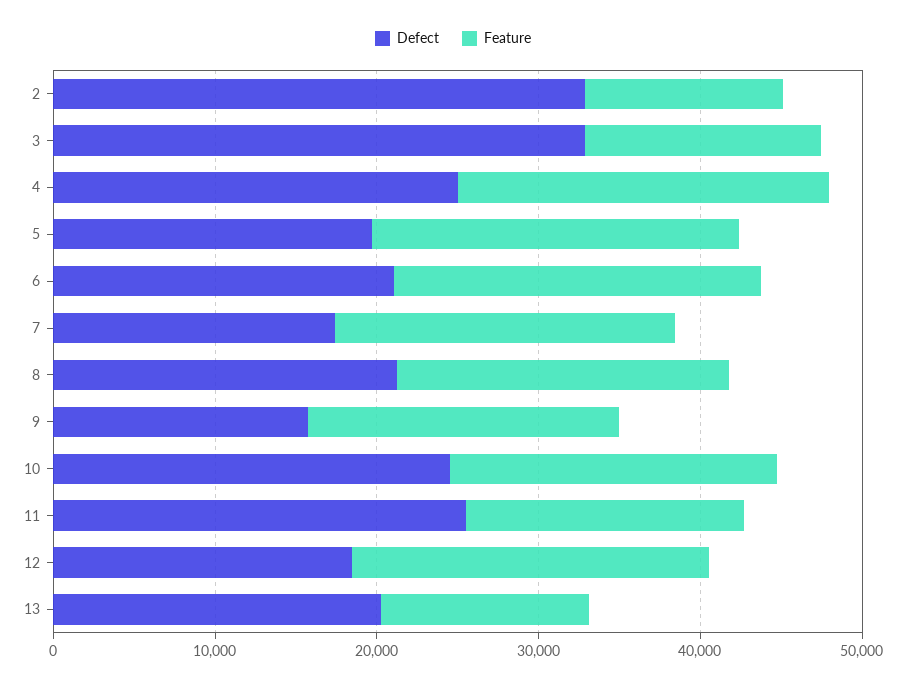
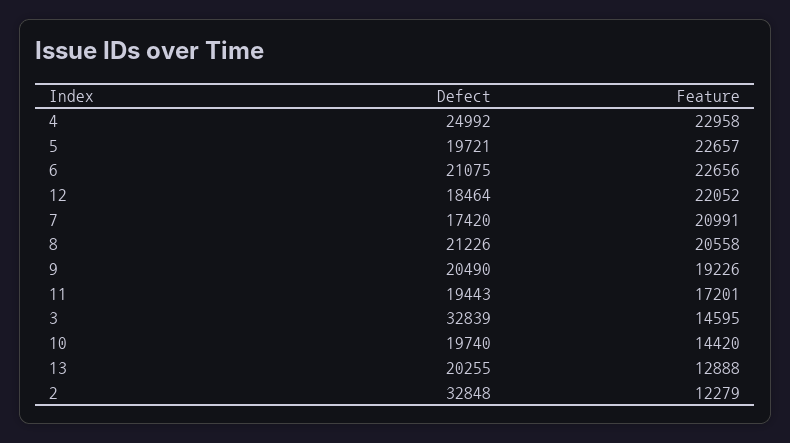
  {
    "Defect": {
      "2": 32848,
      "3": 32839,
      "4": 24992,
      "5": 19721,
      "6": 21075,
      "7": 17420,
      "8": 21226,
-     "9": 16000,
+     "9": 20490,
-     "10": 24000,
+     "10": 19740,
-     "11": 26000,
+     "11": 19443,
      "12": 18464,
      "13": 20255
    },
    "Feature": {
      "2": 12279,
      "3": 14595,
      "4": 22958,
      "5": 22657,
      "6": 22656,
      "7": 20991,
      "8": 20558,
      "9": 19226,
-     "10": 20000,
+     "10": 14420,
      "11": 17201,
      "12": 22052,
      "13": 12888
    }
  }

